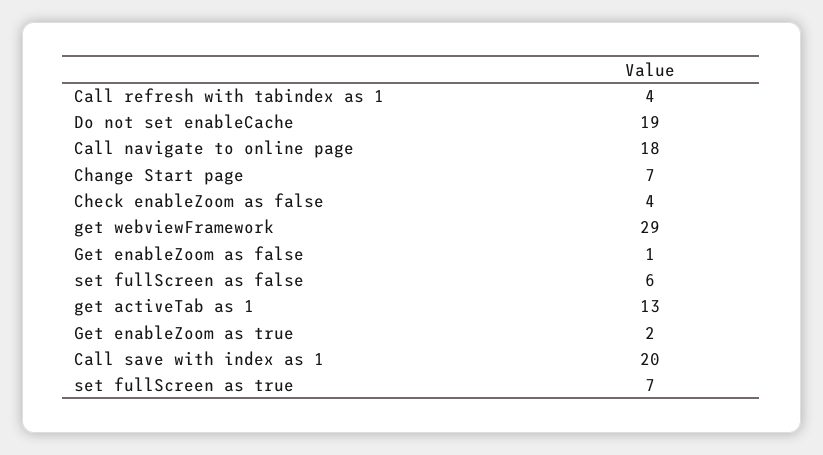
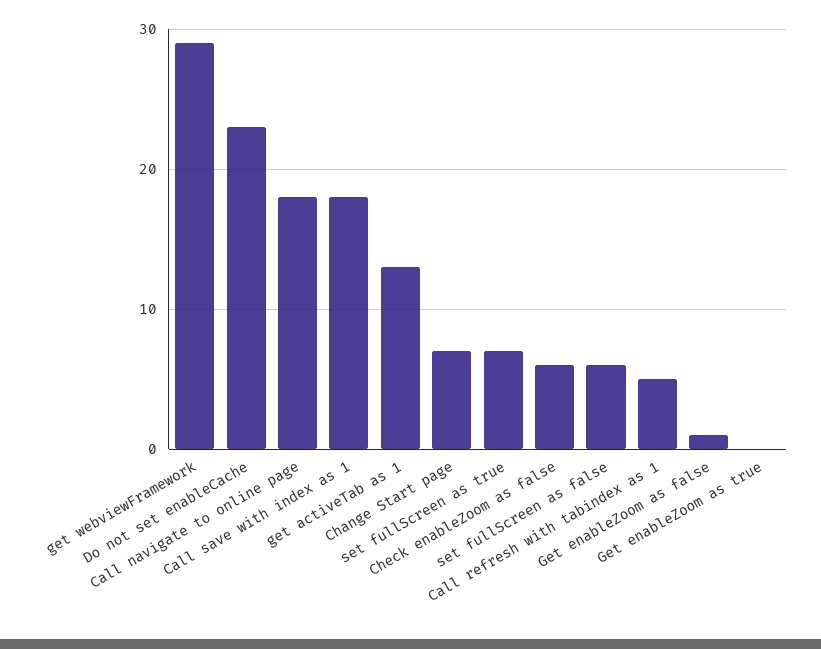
  {
-   "Call refresh with tabindex as 1": 4,
+   "Call refresh with tabindex as 1": 5,
-   "Do not set enableCache": 19,
+   "Do not set enableCache": 23,
    "Call navigate to online page": 18,
    "Change Start page": 7,
-   "Check enableZoom as false": 4,
+   "Check enableZoom as false": 6,
    "get webviewFramework": 29,
    "Get enableZoom as false": 1,
    "set fullScreen as false": 6,
    "get activeTab as 1": 13,
-   "Get enableZoom as true": 2,
+   "Get enableZoom as true": 0,
-   "Call save with index as 1": 20,
+   "Call save with index as 1": 18,
    "set fullScreen as true": 7
  }

